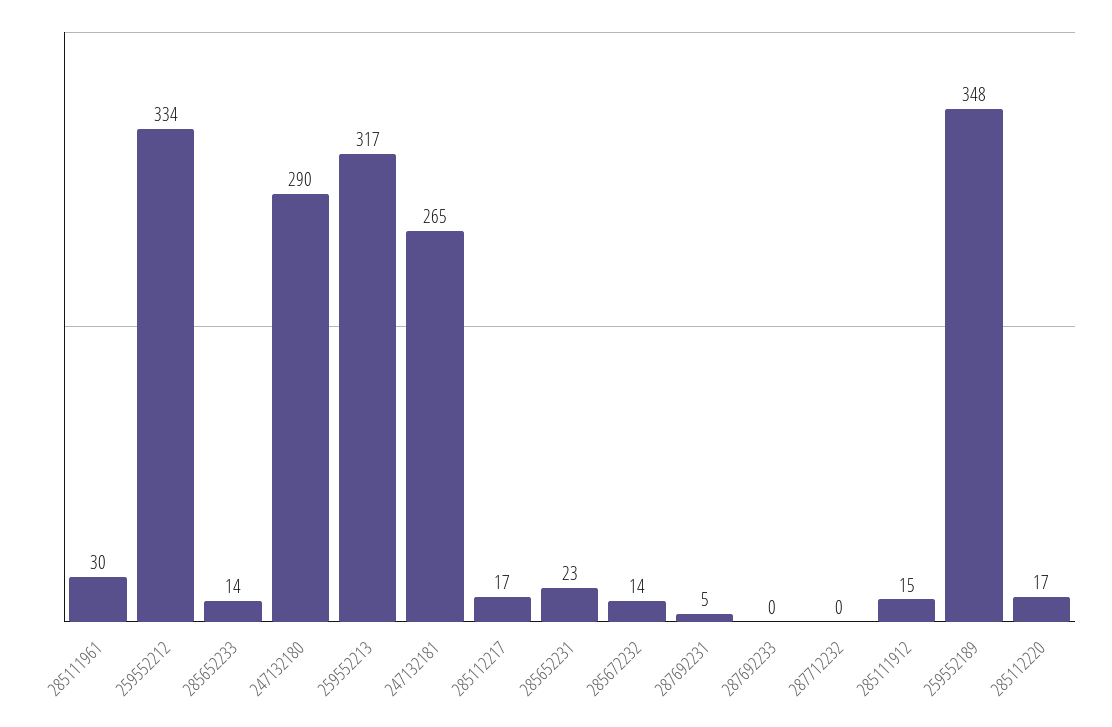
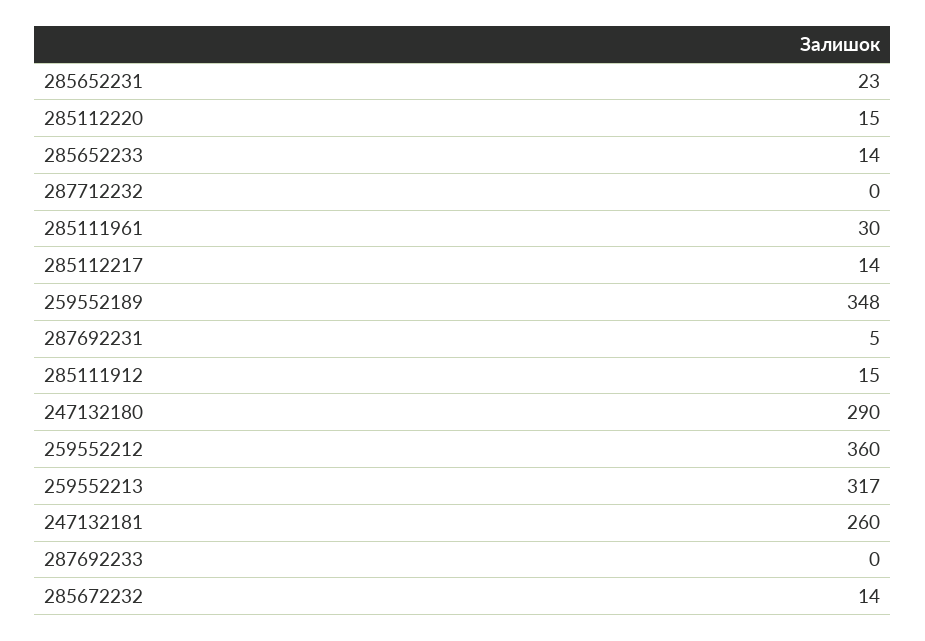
  {
    "285111961": 30,
-   "259552212": 334,
+   "259552212": 360,
    "285652233": 14,
    "247132180": 290,
    "259552213": 317,
-   "247132181": 265,
+   "247132181": 260,
-   "285112217": 17,
+   "285112217": 14,
    "285652231": 23,
    "285672232": 14,
    "287692231": 5,
    "287692233": 0,
    "287712232": 0,
    "285111912": 15,
    "259552189": 348,
-   "285112220": 17
+   "285112220": 15
  }

